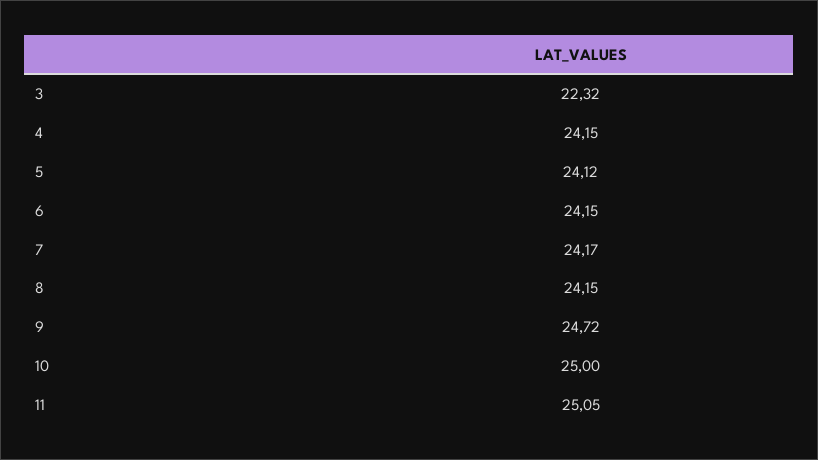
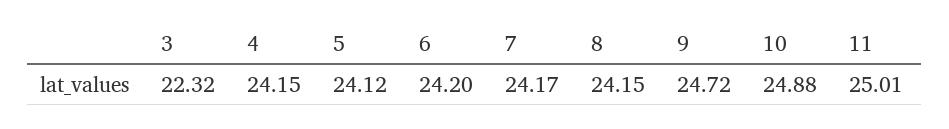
  {
    "3": 22.32,
    "4": 24.15,
    "5": 24.12,
-   "6": 24.15,
+   "6": 24.2,
    "7": 24.17,
    "8": 24.15,
    "9": 24.72,
-   "10": 25,
+   "10": 24.88,
-   "11": 25.05
+   "11": 25.01
  }

